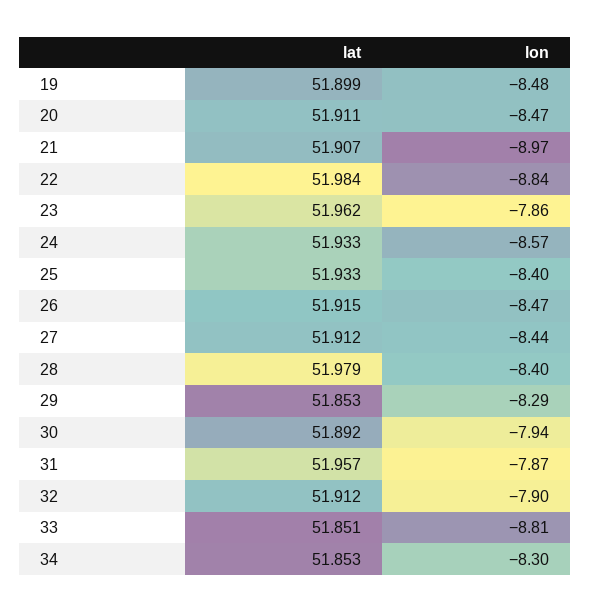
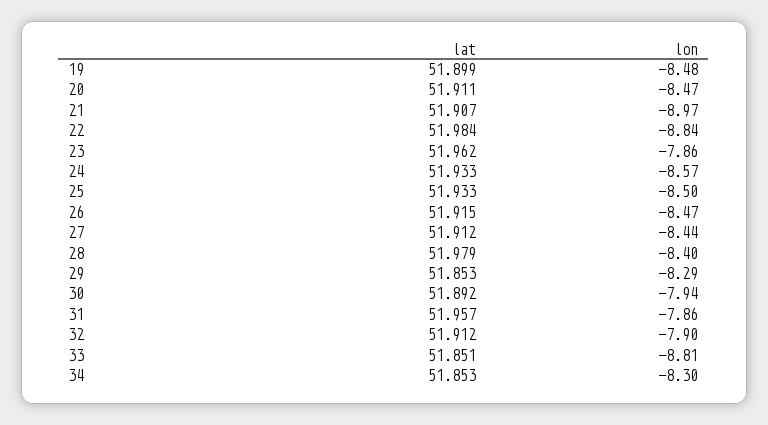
  {
    "lat": {
      "19": 51.899,
      "20": 51.911,
      "21": 51.907,
      "22": 51.984,
      "23": 51.962,
      "24": 51.933,
      "25": 51.933,
      "26": 51.915,
      "27": 51.912,
      "28": 51.979,
      "29": 51.853,
      "30": 51.892,
      "31": 51.957,
      "32": 51.912,
      "33": 51.851,
      "34": 51.853
    },
    "lon": {
      "19": -8.48,
      "20": -8.47,
      "21": -8.97,
      "22": -8.84,
      "23": -7.86,
      "24": -8.57,
-     "25": -8.4,
+     "25": -8.5,
      "26": -8.47,
      "27": -8.44,
      "28": -8.4,
      "29": -8.29,
      "30": -7.94,
-     "31": -7.87,
+     "31": -7.86,
      "32": -7.9,
      "33": -8.81,
      "34": -8.3
    }
  }

